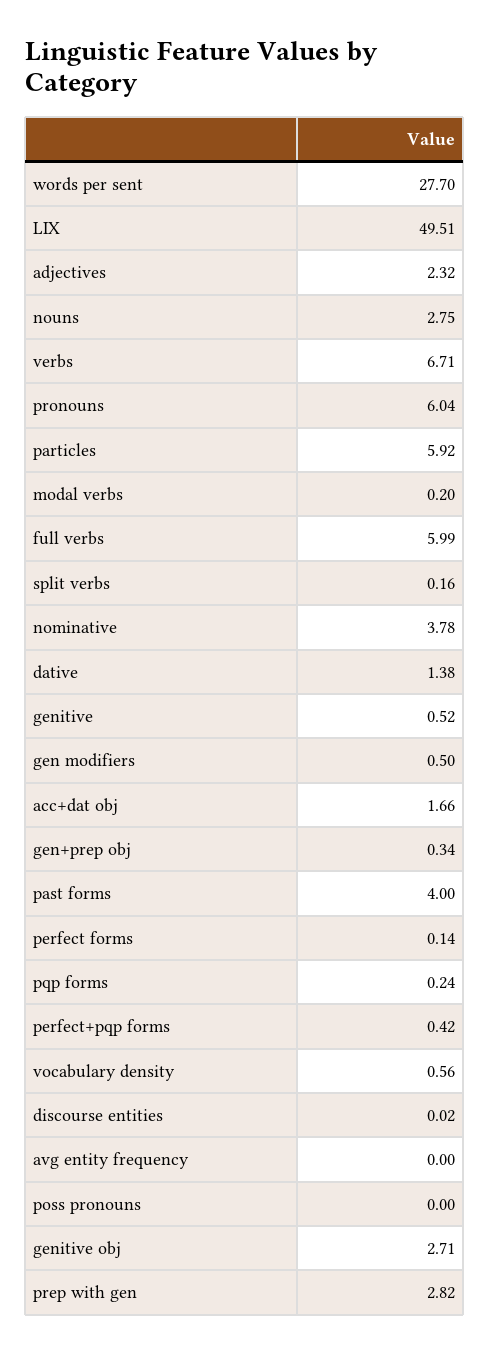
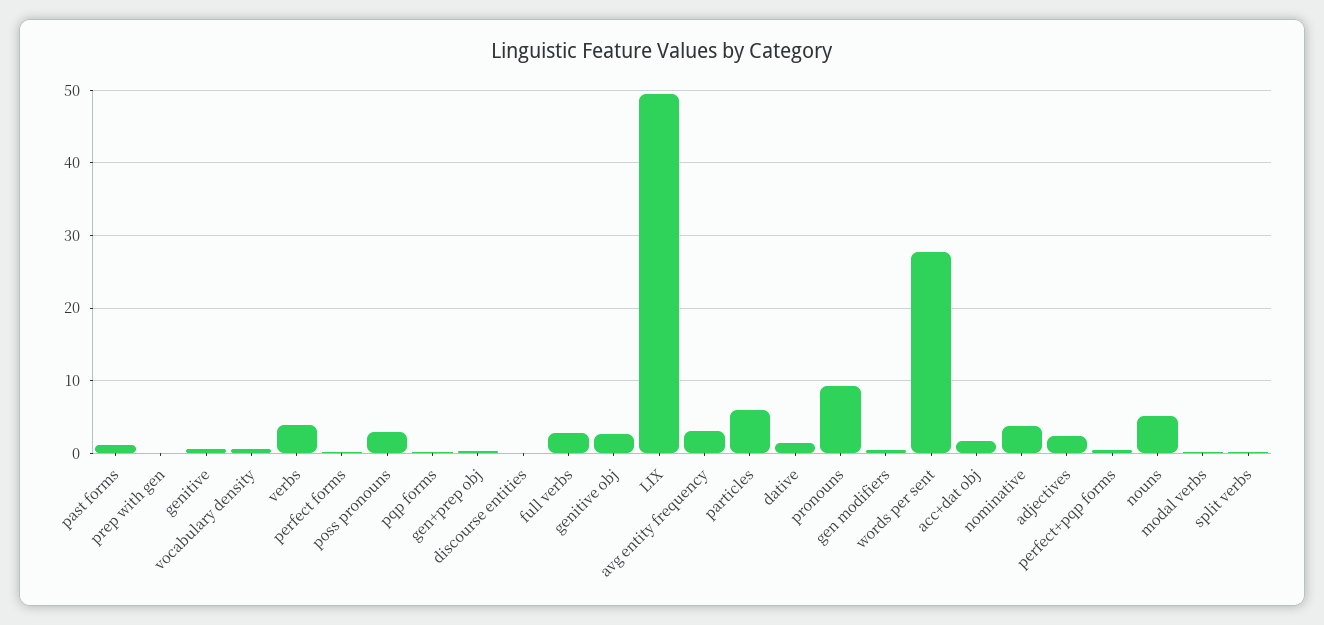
  {
    "words per sent": 27.7,
    "LIX": 49.51,
    "adjectives": 2.32,
-   "nouns": 2.75,
+   "nouns": 5,
-   "verbs": 6.71,
+   "verbs": 4,
-   "pronouns": 6.04,
+   "pronouns": 9,
    "particles": 5.92,
    "modal verbs": 0.2,
-   "full verbs": 5.99,
+   "full verbs": 3,
    "split verbs": 0.16,
    "nominative": 3.78,
    "dative": 1.38,
    "genitive": 0.52,
    "gen modifiers": 0.5,
    "acc+dat obj": 1.66,
    "gen+prep obj": 0.34,
-   "past forms": 4,
+   "past forms": 1,
    "perfect forms": 0.14,
    "pqp forms": 0.24,
    "perfect+pqp forms": 0.42,
    "vocabulary density": 0.56,
    "discourse entities": 0.02,
-   "avg entity frequency": 0,
+   "avg entity frequency": 3,
-   "poss pronouns": 0,
+   "poss pronouns": 3,
    "genitive obj": 2.71,
-   "prep with gen": 2.82
+   "prep with gen": 0
  }

